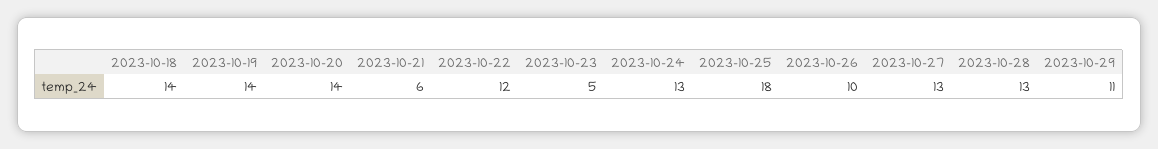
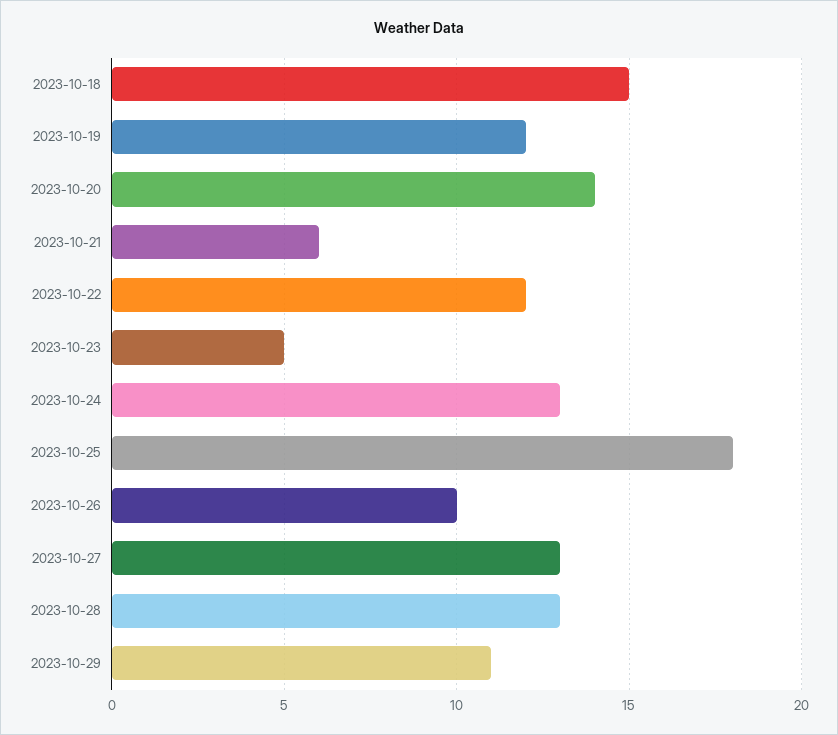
  {
-   "2023-10-18": 14,
+   "2023-10-18": 15,
-   "2023-10-19": 14,
+   "2023-10-19": 12,
    "2023-10-20": 14,
    "2023-10-21": 6,
    "2023-10-22": 12,
    "2023-10-23": 5,
    "2023-10-24": 13,
    "2023-10-25": 18,
    "2023-10-26": 10,
    "2023-10-27": 13,
    "2023-10-28": 13,
    "2023-10-29": 11
  }

